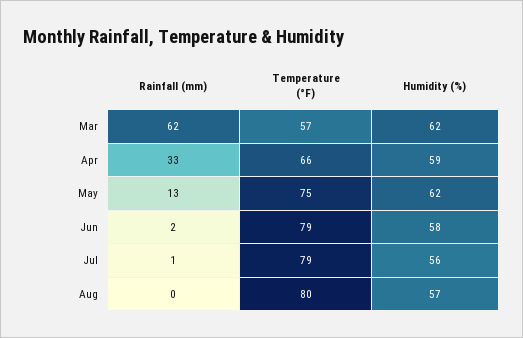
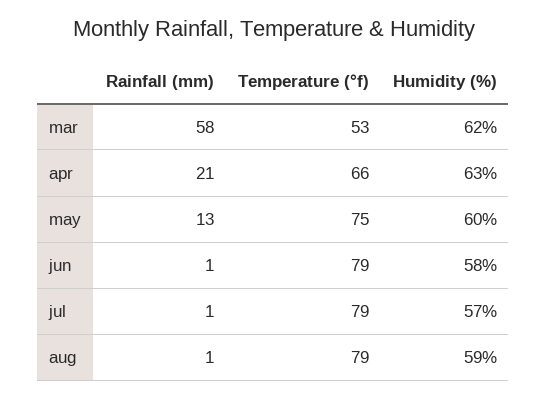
  {
    "Rainfall (mm)": {
-     "Mar": 62,
+     "Mar": 58,
-     "Apr": 33,
+     "Apr": 21,
      "May": 13,
-     "Jun": 2,
+     "Jun": 1,
      "Jul": 1,
-     "Aug": 0
+     "Aug": 1
    },
    "Temperature (°F)": {
-     "Mar": 57,
+     "Mar": 53,
      "Apr": 66,
      "May": 75,
      "Jun": 79,
      "Jul": 79,
-     "Aug": 80
+     "Aug": 79
    },
    "Humidity (%)": {
      "Mar": 62,
-     "Apr": 59,
+     "Apr": 63,
-     "May": 62,
+     "May": 60,
      "Jun": 58,
-     "Jul": 56,
+     "Jul": 57,
-     "Aug": 57
+     "Aug": 59
    }
  }

